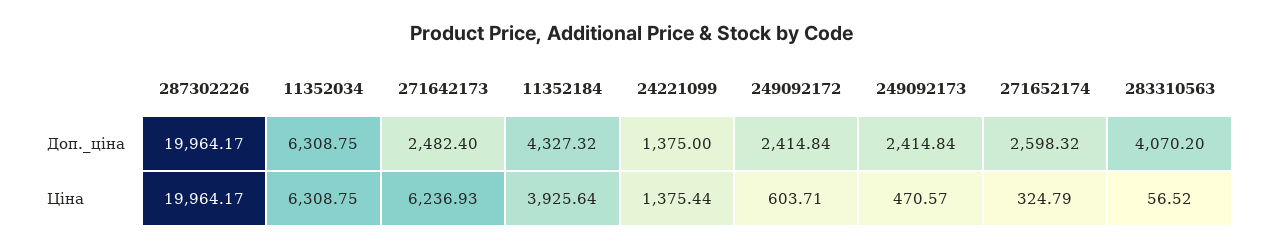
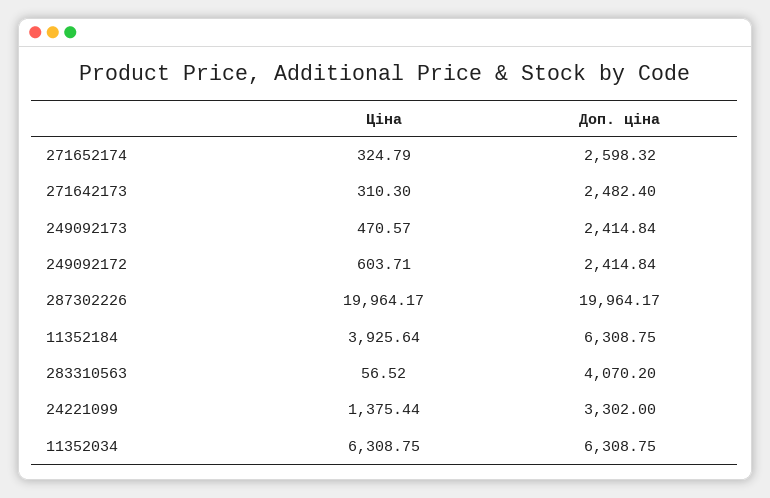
  {
    "287302226": {
      "Доп._ціна": 19964.17,
      "Ціна": 19964.17
    },
    "11352034": {
      "Доп._ціна": 6308.75,
      "Ціна": 6308.75
    },
    "271642173": {
      "Доп._ціна": 2482.4,
-     "Ціна": 6236.93
+     "Ціна": 310.3
    },
    "11352184": {
-     "Доп._ціна": 4327.32,
+     "Доп._ціна": 6308.75,
      "Ціна": 3925.64
    },
    "24221099": {
-     "Доп._ціна": 1375,
+     "Доп._ціна": 3302,
      "Ціна": 1375.44
    },
    "249092172": {
      "Доп._ціна": 2414.84,
      "Ціна": 603.71
    },
    "249092173": {
      "Доп._ціна": 2414.84,
      "Ціна": 470.57
    },
    "271652174": {
      "Доп._ціна": 2598.32,
      "Ціна": 324.79
    },
    "283310563": {
      "Доп._ціна": 4070.2,
      "Ціна": 56.52
    }
  }

